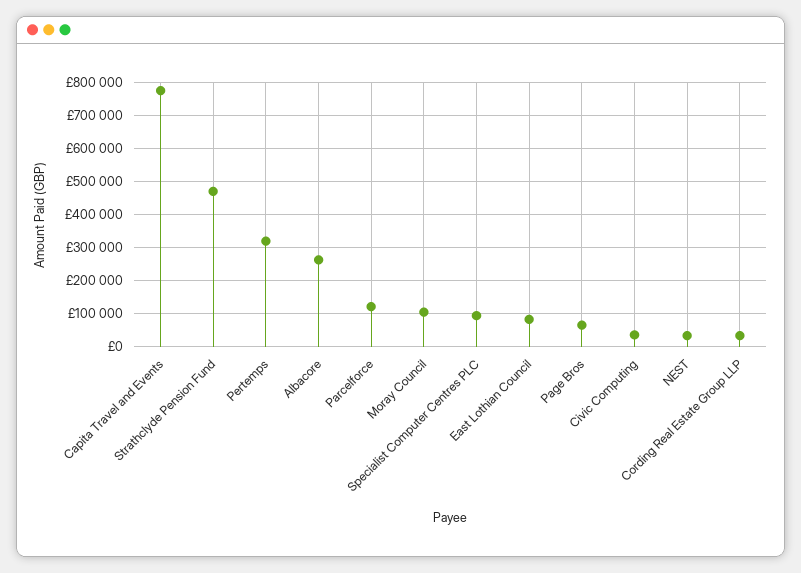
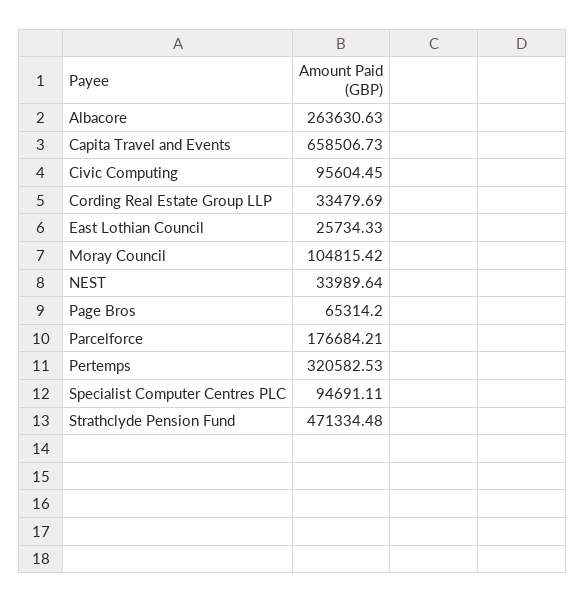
  {
-   "Capita Travel and Events": 780000,
+   "Capita Travel and Events": 658506.73,
    "Strathclyde Pension Fund": 471334.48,
    "Pertemps": 320582.53,
    "Albacore": 263630.63,
-   "Parcelforce": 120000,
+   "Parcelforce": 176684.21,
    "Moray Council": 104815.42,
    "Specialist Computer Centres PLC": 94691.11,
-   "East Lothian Council": 80000,
+   "East Lothian Council": 25734.33,
    "Page Bros": 65314.2,
-   "Civic Computing": 40000,
+   "Civic Computing": 95604.45,
    "NEST": 33989.64,
    "Cording Real Estate Group LLP": 33479.69
  }

